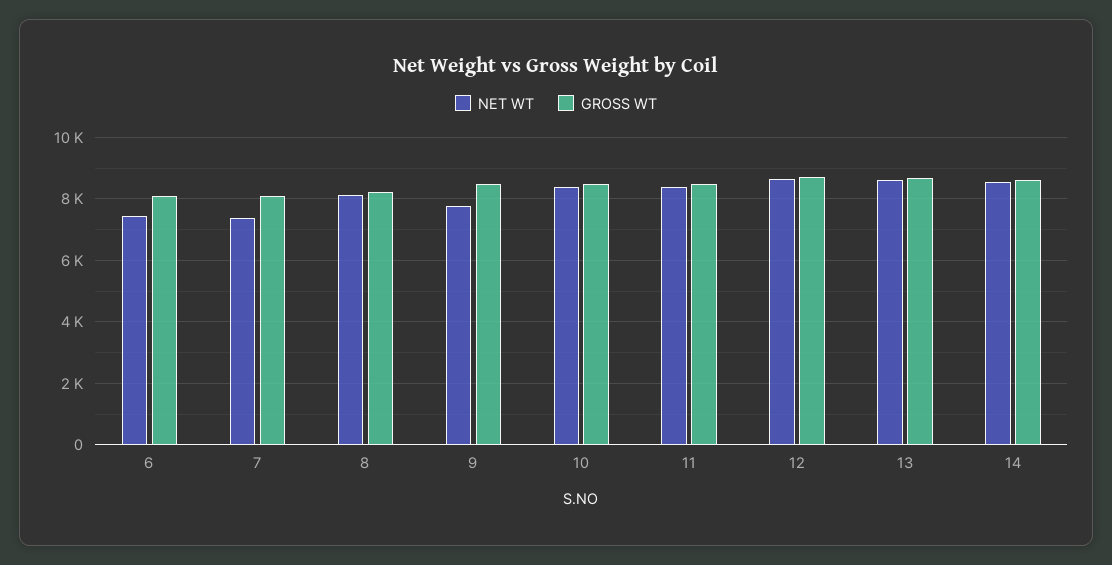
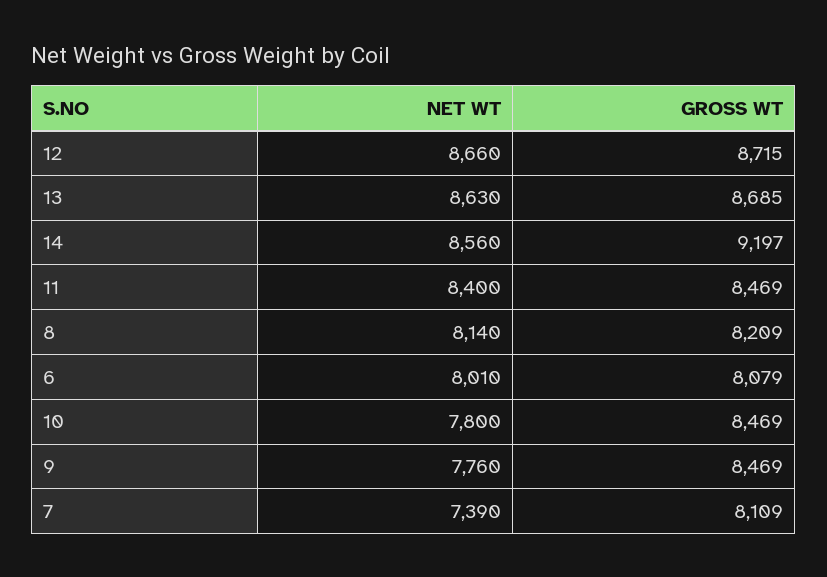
  {
    "NET WT": {
-     "6": 7400,
+     "6": 8010,
      "7": 7390,
      "8": 8140,
      "9": 7760,
-     "10": 8400,
+     "10": 7800,
      "11": 8400,
      "12": 8660,
      "13": 8630,
      "14": 8560
    },
    "GROSS WT": {
      "6": 8079,
      "7": 8109,
      "8": 8209,
      "9": 8469,
      "10": 8469,
      "11": 8469,
      "12": 8715,
      "13": 8685,
-     "14": 8600
+     "14": 9197
    }
  }

